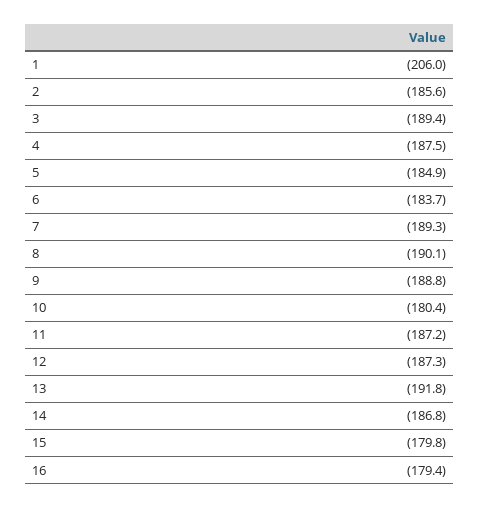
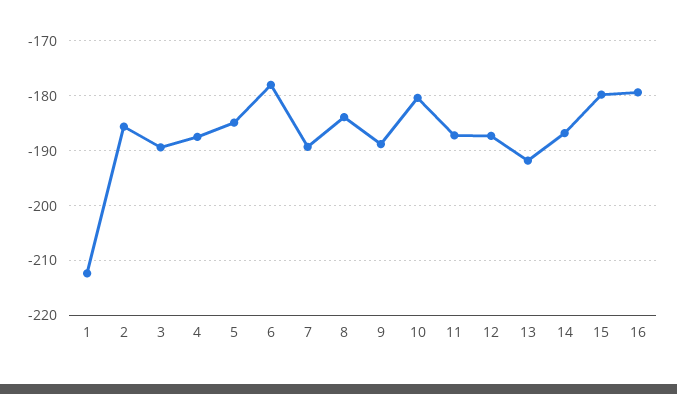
  {
-   "1": -206,
+   "1": -212,
    "2": -185.6,
    "3": -189.4,
    "4": -187.5,
    "5": -184.9,
-   "6": -183.7,
+   "6": -178,
    "7": -189.3,
-   "8": -190.1,
+   "8": -184,
    "9": -188.8,
    "10": -180.4,
    "11": -187.2,
    "12": -187.3,
    "13": -191.8,
    "14": -186.8,
    "15": -179.8,
    "16": -179.4
  }

